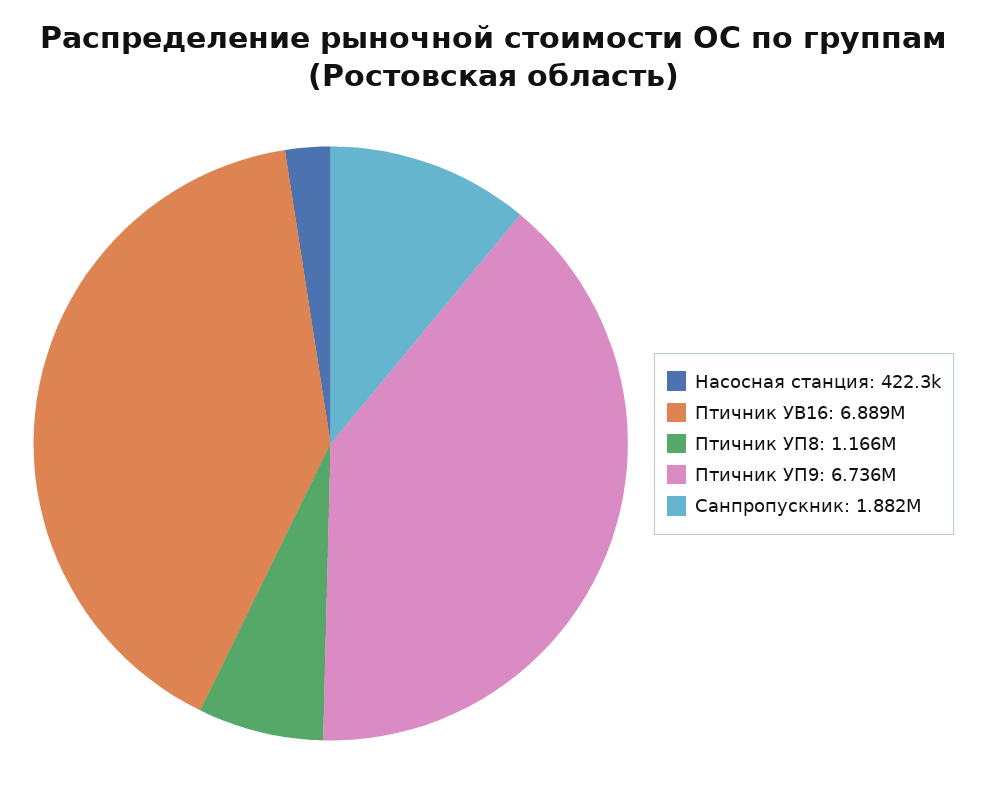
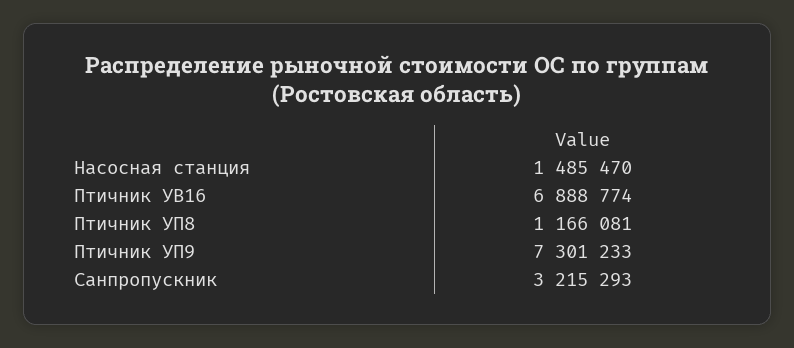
  {
-   "Насосная станция": 422300,
+   "Насосная станция": 1485470,
    "Птичник УВ16": 6888774,
    "Птичник УП8": 1166081,
-   "Птичник УП9": 6736000,
+   "Птичник УП9": 7301233,
-   "Санпропускник": 1882000
+   "Санпропускник": 3215293
  }

